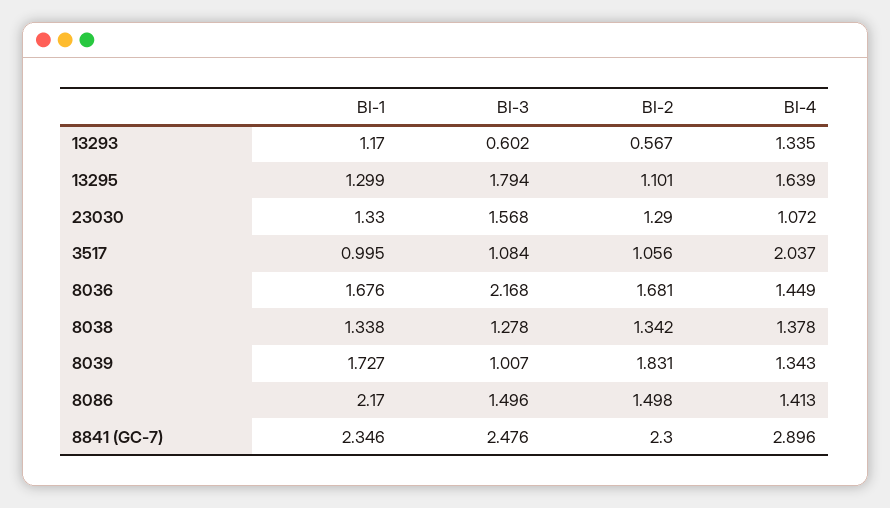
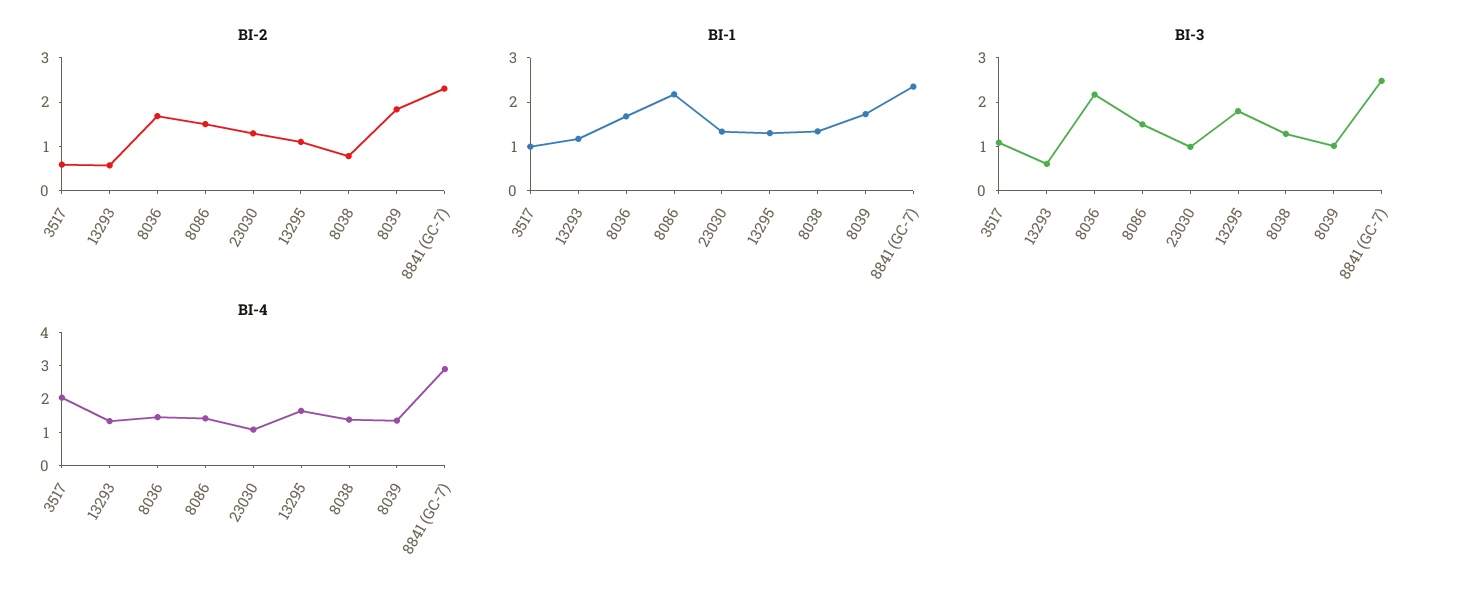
  {
    "BI-1": {
      "13293": 1.17,
      "13295": 1.299,
      "23030": 1.33,
      "3517": 0.995,
      "8036": 1.676,
      "8038": 1.338,
      "8039": 1.727,
      "8086": 2.17,
      "8841 (GC-7)": 2.346
    },
    "BI-3": {
      "13293": 0.602,
      "13295": 1.794,
-     "23030": 1.568,
+     "23030": 1,
      "3517": 1.084,
      "8036": 2.168,
      "8038": 1.278,
      "8039": 1.007,
      "8086": 1.496,
      "8841 (GC-7)": 2.476
    },
    "BI-2": {
      "13293": 0.567,
      "13295": 1.101,
      "23030": 1.29,
-     "3517": 1.056,
+     "3517": 0.6,
      "8036": 1.681,
-     "8038": 1.342,
+     "8038": 0.8,
      "8039": 1.831,
      "8086": 1.498,
      "8841 (GC-7)": 2.3
    },
    "BI-4": {
      "13293": 1.335,
      "13295": 1.639,
      "23030": 1.072,
      "3517": 2.037,
      "8036": 1.449,
      "8038": 1.378,
      "8039": 1.343,
      "8086": 1.413,
      "8841 (GC-7)": 2.896
    }
  }

